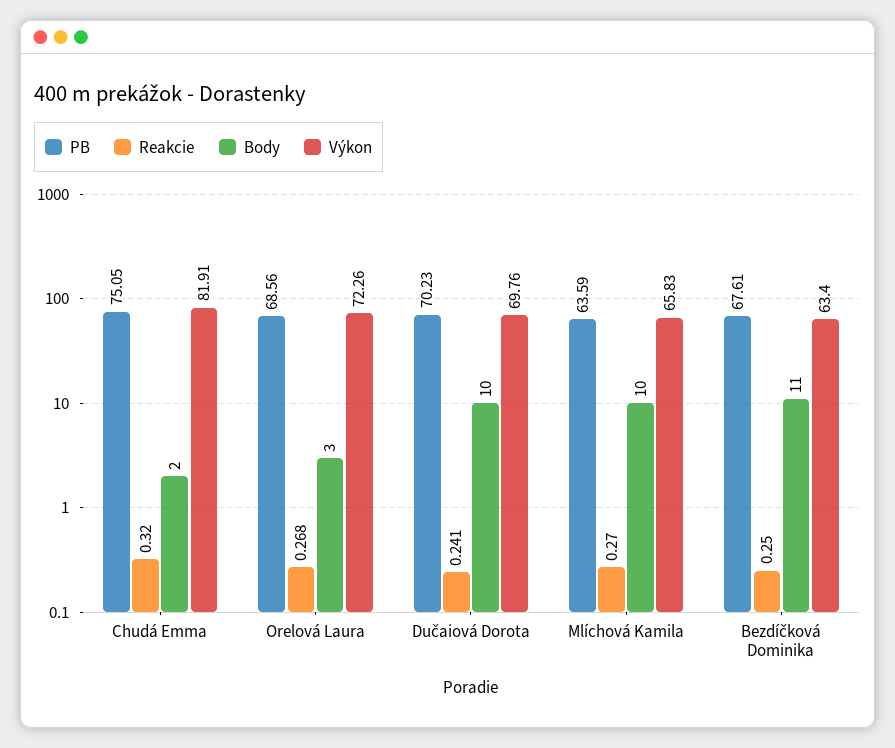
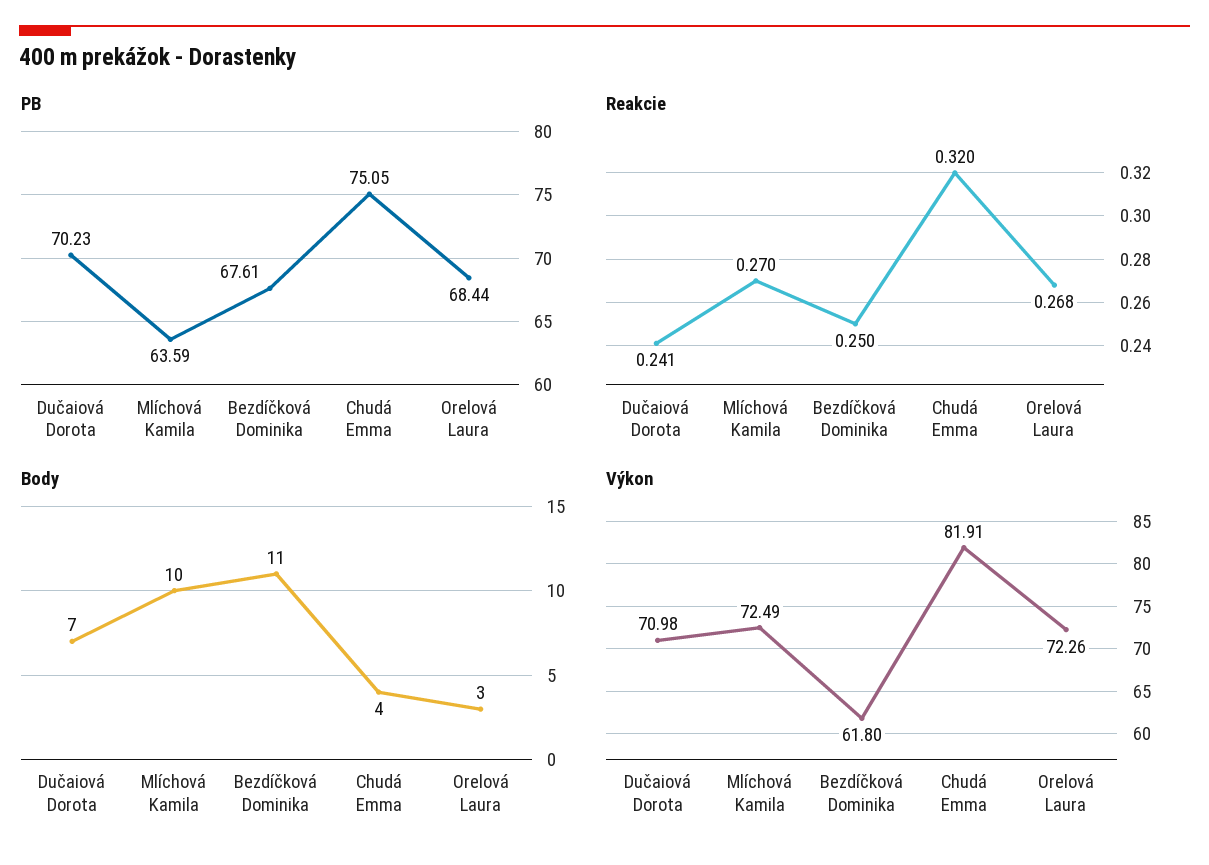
  {
    "PB": {
      "Chudá Emma": 75.05,
-     "Orelová Laura": 68.56,
+     "Orelová Laura": 68.44,
      "Dučaiová Dorota": 70.23,
      "Mlíchová Kamila": 63.59,
      "Bezdíčková Dominika": 67.61
    },
    "Reakcie": {
      "Chudá Emma": 0.32,
      "Orelová Laura": 0.268,
      "Dučaiová Dorota": 0.241,
      "Mlíchová Kamila": 0.27,
      "Bezdíčková Dominika": 0.25
    },
    "Body": {
-     "Chudá Emma": 2,
+     "Chudá Emma": 4,
      "Orelová Laura": 3,
-     "Dučaiová Dorota": 10,
+     "Dučaiová Dorota": 7,
      "Mlíchová Kamila": 10,
      "Bezdíčková Dominika": 11
    },
    "Výkon": {
      "Chudá Emma": 81.91,
      "Orelová Laura": 72.26,
-     "Dučaiová Dorota": 69.76,
+     "Dučaiová Dorota": 70.98,
-     "Mlíchová Kamila": 65.83,
+     "Mlíchová Kamila": 72.49,
-     "Bezdíčková Dominika": 63.4
+     "Bezdíčková Dominika": 61.8
    }
  }

